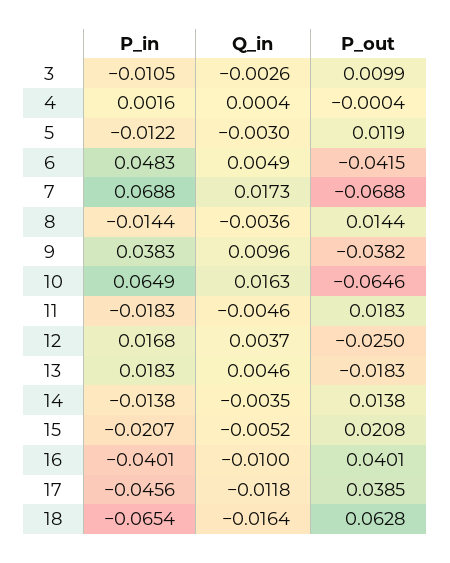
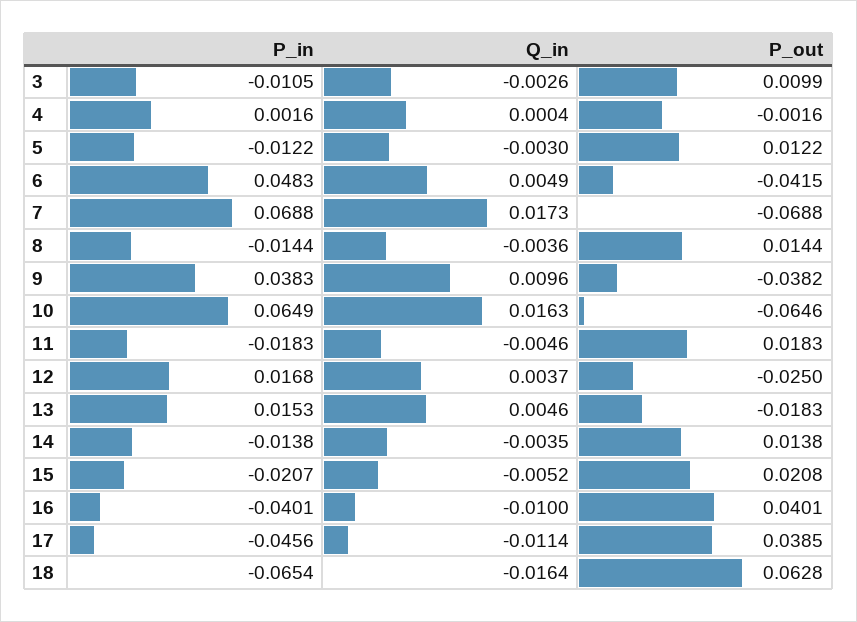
  {
    "P_in": {
      "3": -0.0105,
      "4": 0.0016,
      "5": -0.0122,
      "6": 0.0483,
      "7": 0.0688,
      "8": -0.0144,
      "9": 0.0383,
      "10": 0.0649,
      "11": -0.0183,
      "12": 0.0168,
-     "13": 0.0183,
+     "13": 0.0153,
      "14": -0.0138,
      "15": -0.0207,
      "16": -0.0401,
      "17": -0.0456,
      "18": -0.0654
    },
    "Q_in": {
      "3": -0.0026,
      "4": 0.0004,
      "5": -0.003,
      "6": 0.0049,
      "7": 0.0173,
      "8": -0.0036,
      "9": 0.0096,
      "10": 0.0163,
      "11": -0.0046,
      "12": 0.0037,
      "13": 0.0046,
      "14": -0.0035,
      "15": -0.0052,
      "16": -0.01,
-     "17": -0.0118,
+     "17": -0.0114,
      "18": -0.0164
    },
    "P_out": {
      "3": 0.0099,
-     "4": -0.0004,
+     "4": -0.0016,
-     "5": 0.0119,
+     "5": 0.0122,
      "6": -0.0415,
      "7": -0.0688,
      "8": 0.0144,
      "9": -0.0382,
      "10": -0.0646,
      "11": 0.0183,
      "12": -0.025,
      "13": -0.0183,
      "14": 0.0138,
      "15": 0.0208,
      "16": 0.0401,
      "17": 0.0385,
      "18": 0.0628
    }
  }

